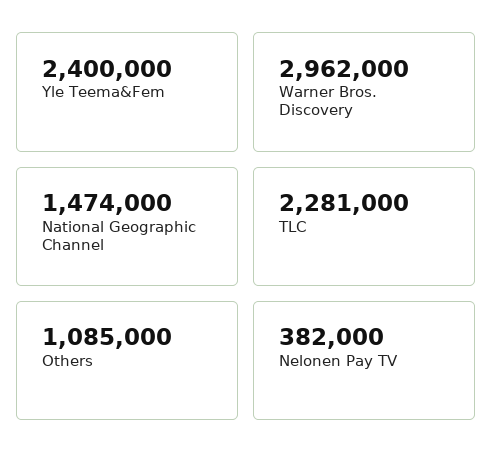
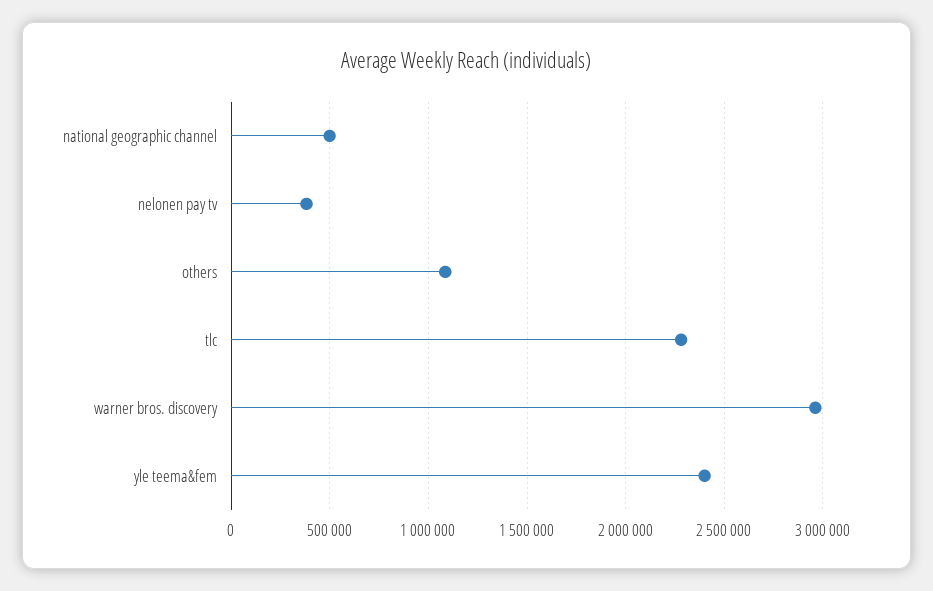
  {
    "Yle Teema&Fem": 2400000,
    "Warner Bros. Discovery": 2962000,
-   "National Geographic Channel": 1474000,
+   "National Geographic Channel": 500000,
    "TLC": 2281000,
    "Others": 1085000,
    "Nelonen Pay TV": 382000
  }

